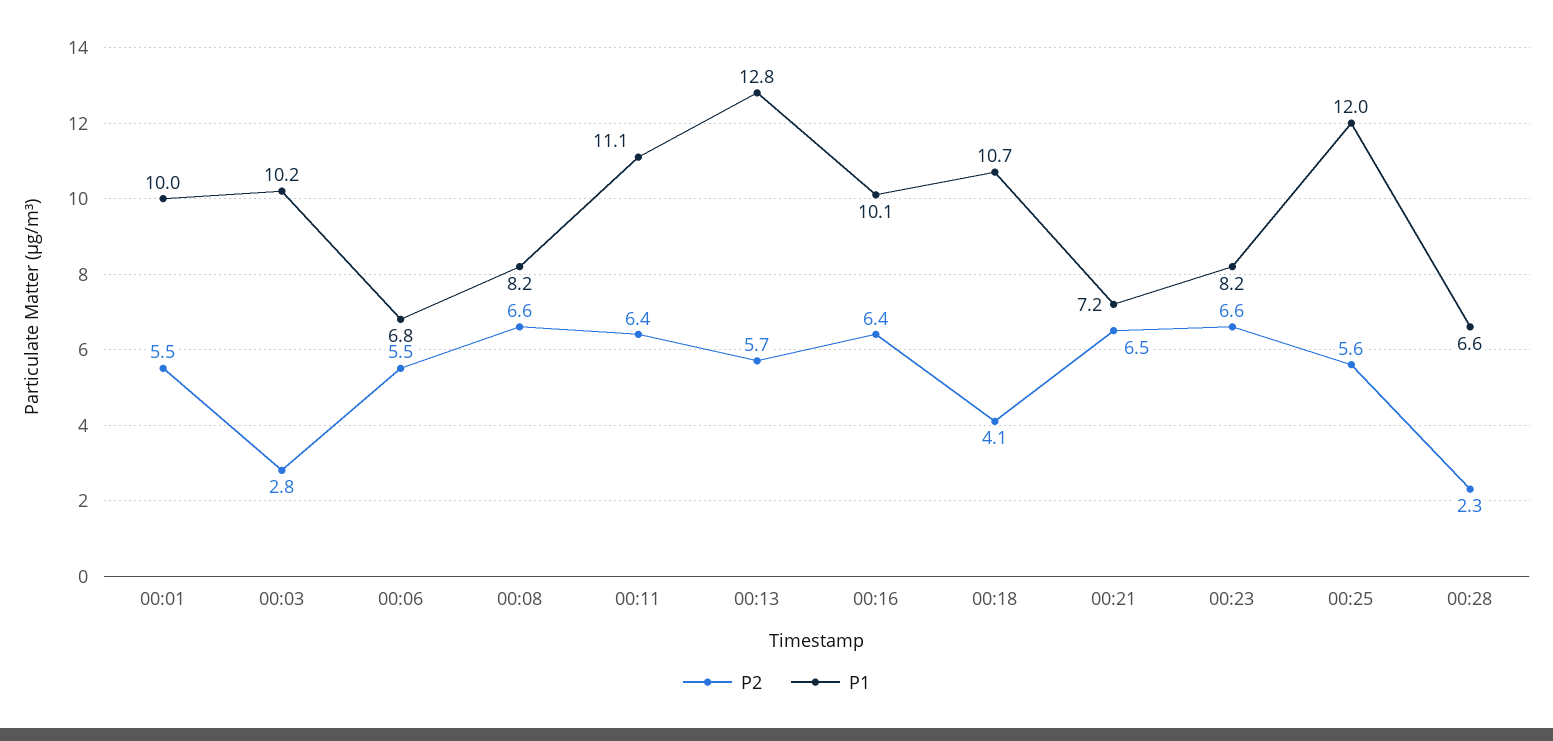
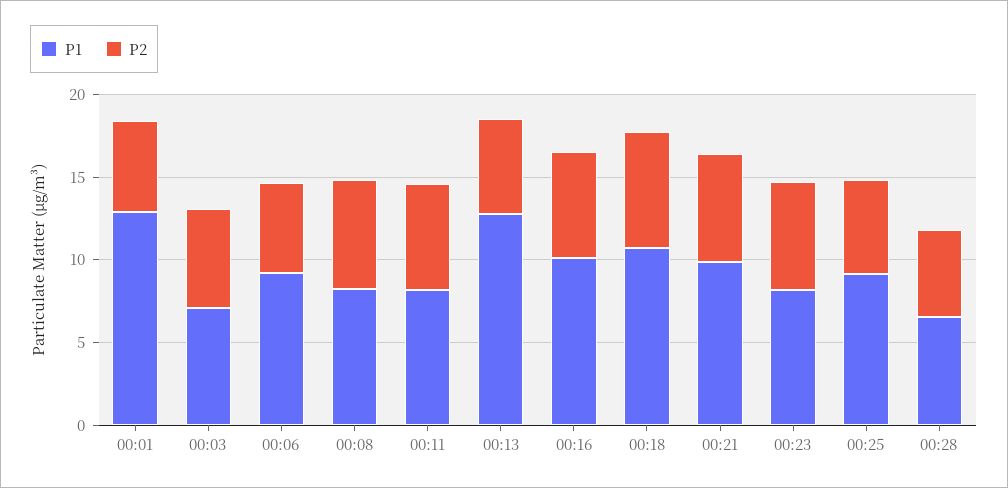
  {
    "P2": {
      "00:01": 5.5,
-     "00:03": 2.8,
+     "00:03": 6,
      "00:06": 5.5,
      "00:08": 6.6,
      "00:11": 6.4,
      "00:13": 5.7,
      "00:16": 6.4,
-     "00:18": 4.1,
+     "00:18": 7,
      "00:21": 6.5,
      "00:23": 6.6,
      "00:25": 5.6,
-     "00:28": 2.3
+     "00:28": 5
    },
    "P1": {
-     "00:01": 10,
+     "00:01": 13,
-     "00:03": 10.2,
+     "00:03": 7,
-     "00:06": 6.8,
+     "00:06": 9,
      "00:08": 8.2,
-     "00:11": 11.1,
+     "00:11": 8,
      "00:13": 12.8,
      "00:16": 10.1,
      "00:18": 10.7,
-     "00:21": 7.2,
+     "00:21": 10,
      "00:23": 8.2,
-     "00:25": 12,
+     "00:25": 9,
      "00:28": 6.6
    }
  }

